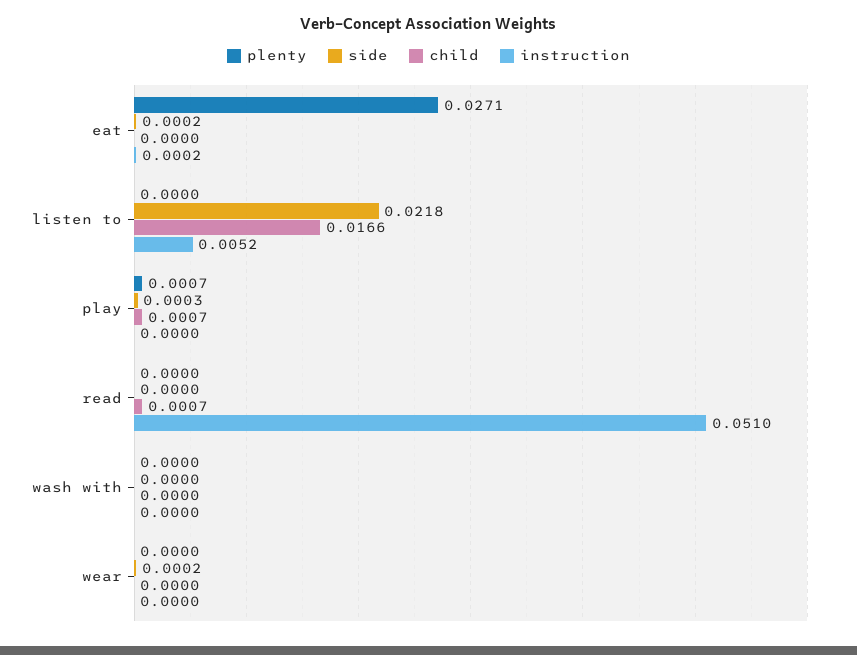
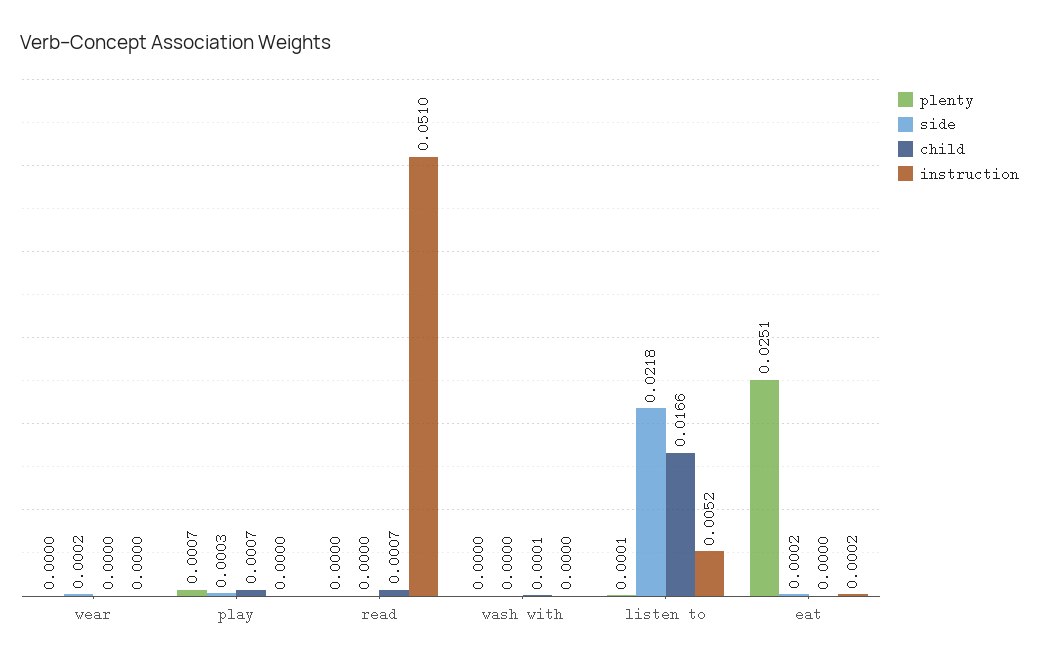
  {
    "plenty": {
-     "eat": 0.0271,
+     "eat": 0.0251,
-     "listen to": 0,
+     "listen to": 0.0001,
      "play": 0.0007,
      "read": 0,
      "wash with": 0,
      "wear": 0
    },
    "side": {
      "eat": 0.0002,
      "listen to": 0.0218,
      "play": 0.0003,
      "read": 0,
      "wash with": 0,
      "wear": 0.0002
    },
    "child": {
      "eat": 0,
      "listen to": 0.0166,
      "play": 0.0007,
      "read": 0.0007,
-     "wash with": 0,
+     "wash with": 0.0001,
      "wear": 0
    },
    "instruction": {
      "eat": 0.0002,
      "listen to": 0.0052,
      "play": 0,
      "read": 0.051,
      "wash with": 0,
      "wear": 0
    }
  }

